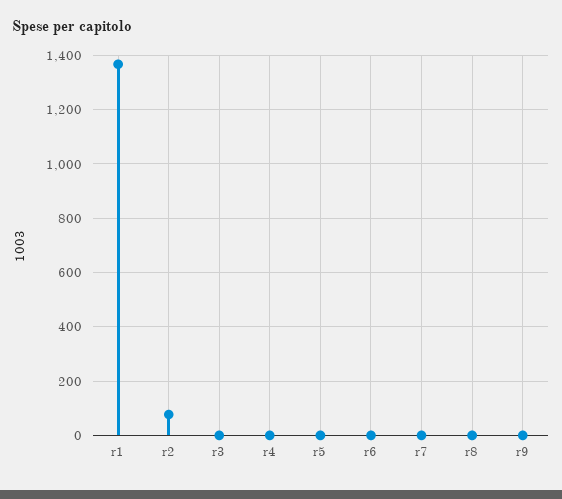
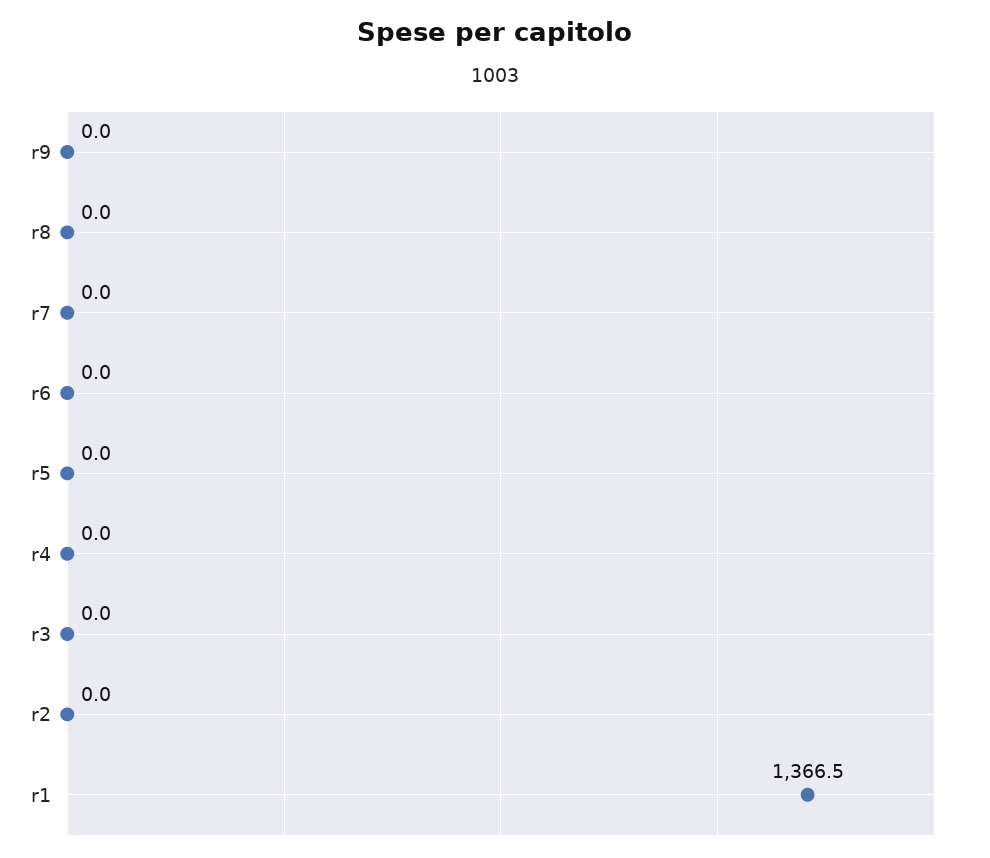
  {
    "r1": 1366.5,
-   "r2": 75,
+   "r2": 0,
    "r3": 0,
    "r4": 0,
    "r5": 0,
    "r6": 0,
    "r7": 0,
    "r8": 0,
    "r9": 0
  }

